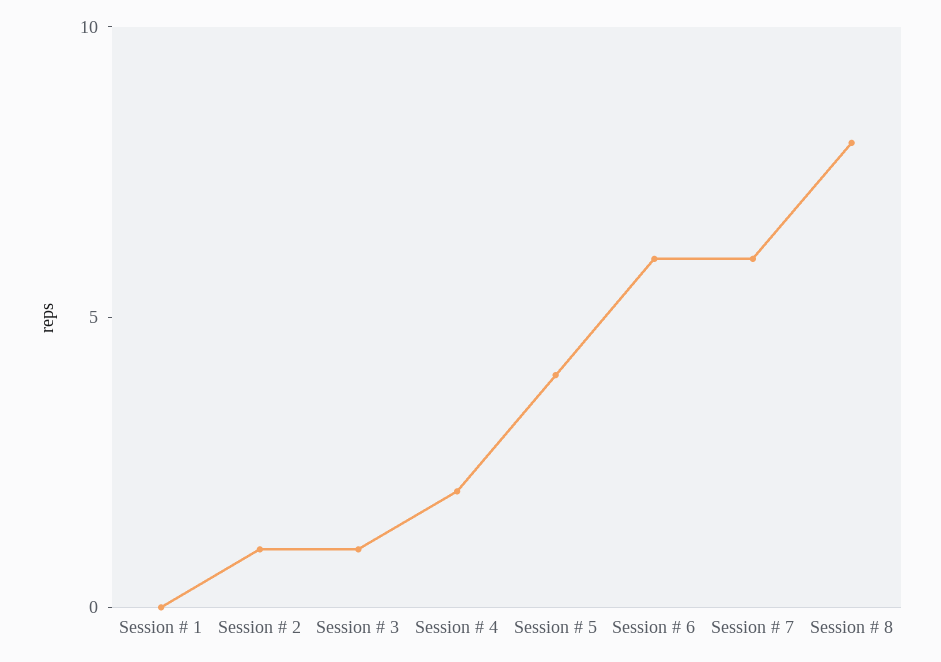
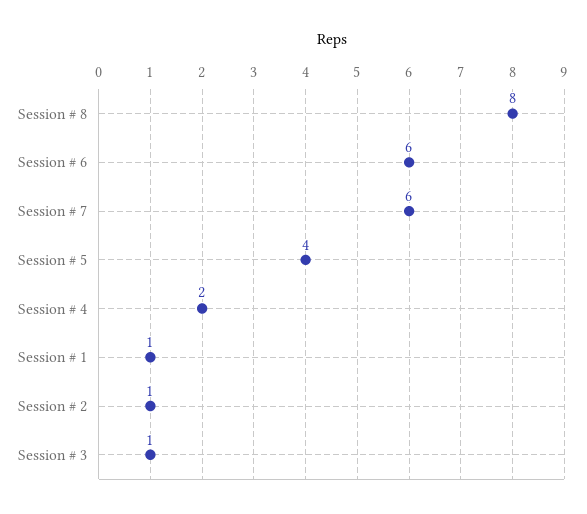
  {
-   "Session # 1": 0,
+   "Session # 1": 1,
    "Session # 2": 1,
    "Session # 3": 1,
    "Session # 4": 2,
    "Session # 5": 4,
    "Session # 6": 6,
    "Session # 7": 6,
    "Session # 8": 8
  }

